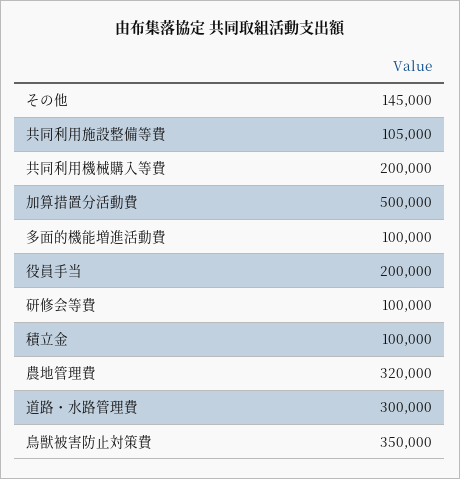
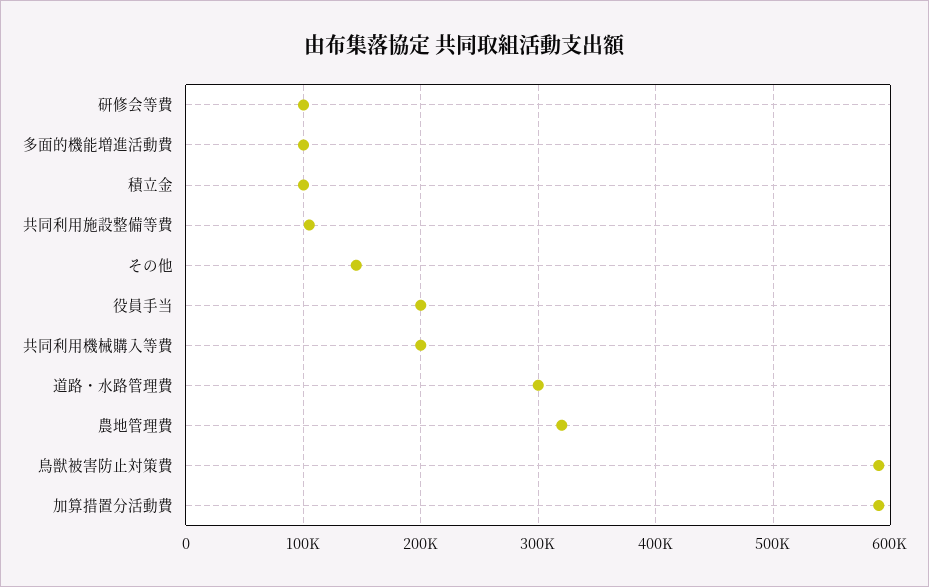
  {
    "その他": 145000,
    "共同利用施設整備等費": 105000,
    "共同利用機械購入等費": 200000,
-   "加算措置分活動費": 500000,
+   "加算措置分活動費": 590000,
    "多面的機能増進活動費": 100000,
    "役員手当": 200000,
    "研修会等費": 100000,
    "積立金": 100000,
    "農地管理費": 320000,
    "道路・水路管理費": 300000,
-   "鳥獣被害防止対策費": 350000
+   "鳥獣被害防止対策費": 590000
  }

